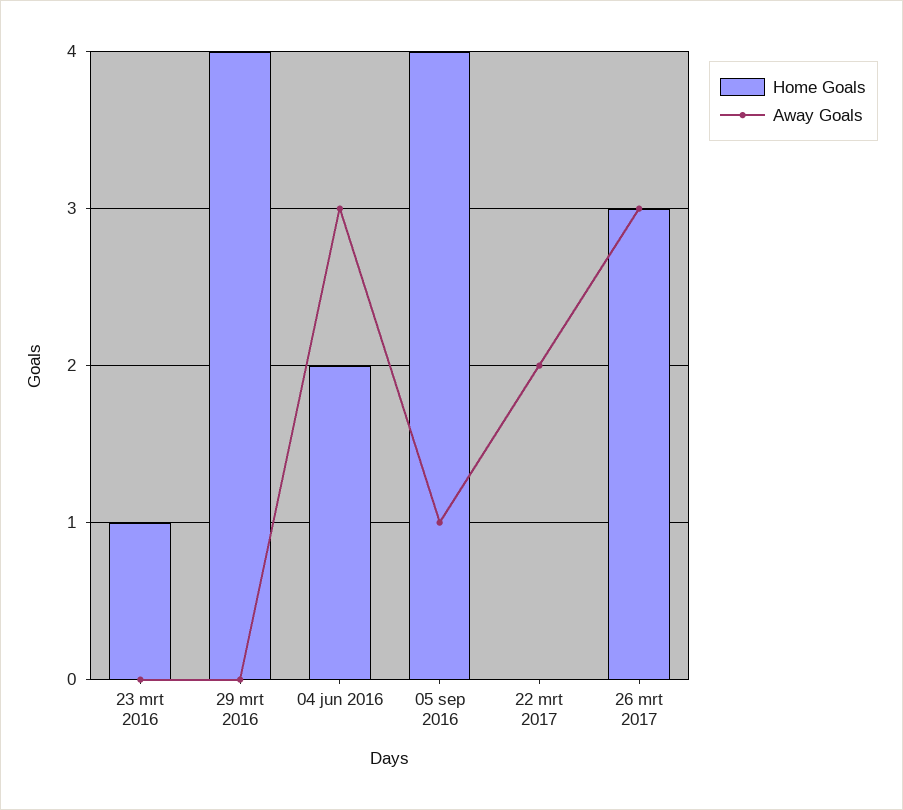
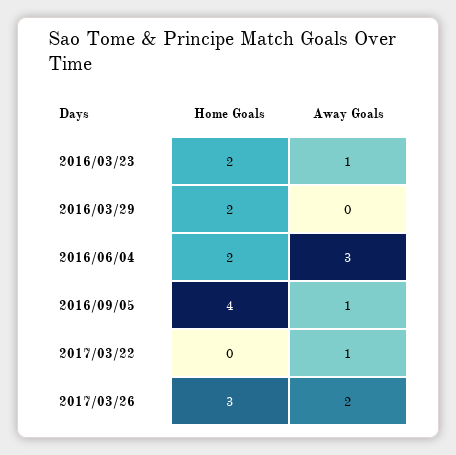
  {
    "Home Goals": {
-     "23 mrt 2016": 1,
+     "23 mrt 2016": 2,
-     "29 mrt 2016": 4,
+     "29 mrt 2016": 2,
      "04 jun 2016": 2,
      "05 sep 2016": 4,
      "22 mrt 2017": 0,
      "26 mrt 2017": 3
    },
    "Away Goals": {
-     "23 mrt 2016": 0,
+     "23 mrt 2016": 1,
      "29 mrt 2016": 0,
      "04 jun 2016": 3,
      "05 sep 2016": 1,
-     "22 mrt 2017": 2,
+     "22 mrt 2017": 1,
-     "26 mrt 2017": 3
+     "26 mrt 2017": 2
    }
  }

